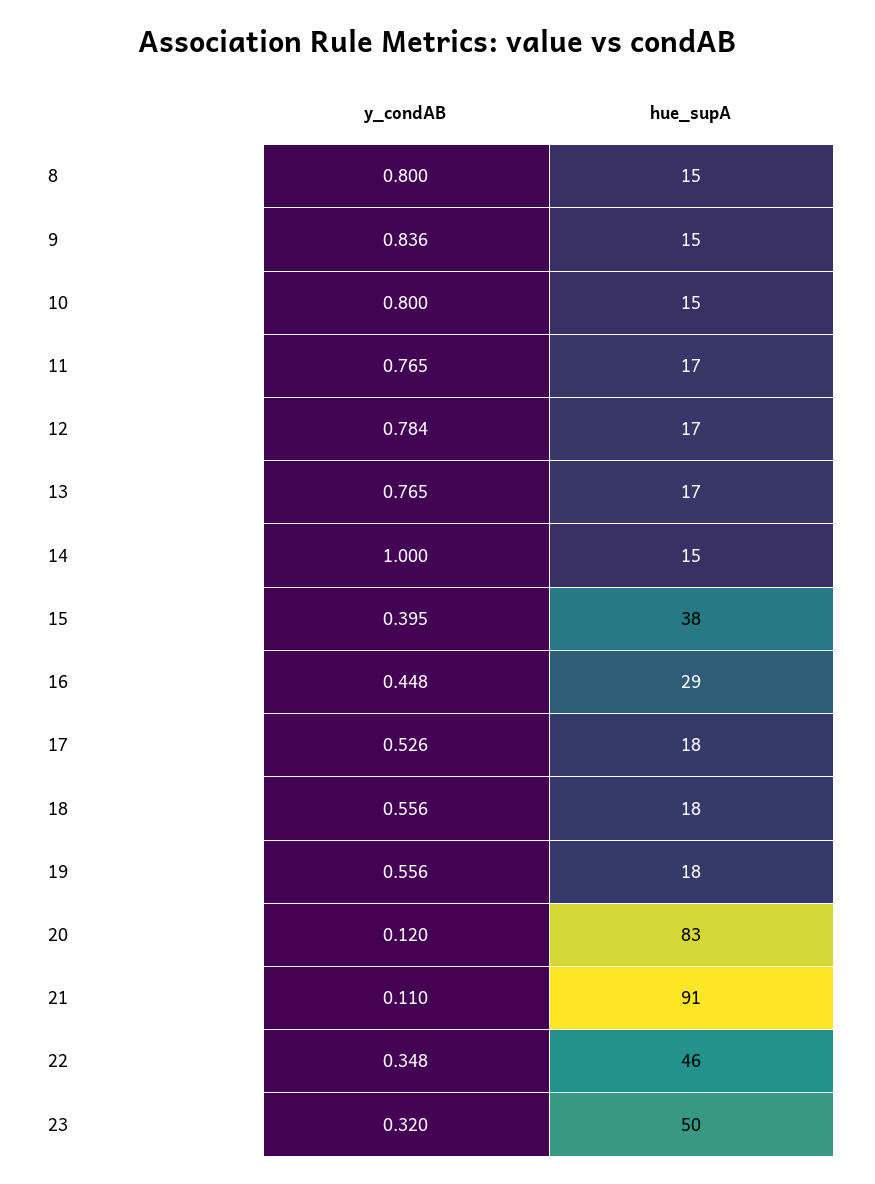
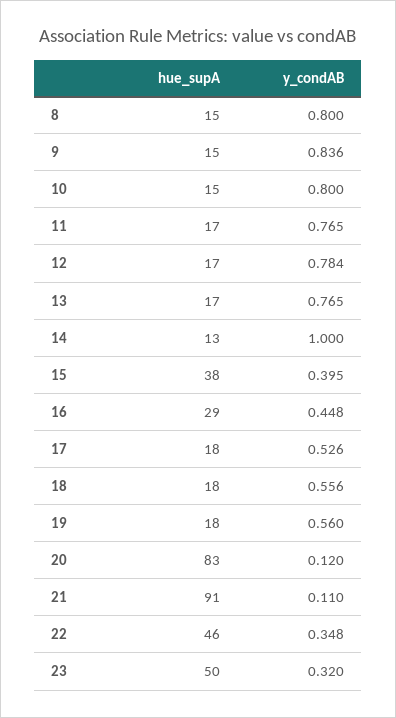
  {
    "y_condAB": {
      "8": 0.8,
      "9": 0.836,
      "10": 0.8,
      "11": 0.765,
      "12": 0.784,
      "13": 0.765,
      "14": 1,
      "15": 0.395,
      "16": 0.448,
      "17": 0.526,
      "18": 0.556,
-     "19": 0.556,
+     "19": 0.56,
      "20": 0.12,
      "21": 0.11,
      "22": 0.348,
      "23": 0.32
    },
    "hue_supA": {
      "8": 15,
      "9": 15,
      "10": 15,
      "11": 17,
      "12": 17,
      "13": 17,
-     "14": 15,
+     "14": 13,
      "15": 38,
      "16": 29,
      "17": 18,
      "18": 18,
      "19": 18,
      "20": 83,
      "21": 91,
      "22": 46,
      "23": 50
    }
  }

